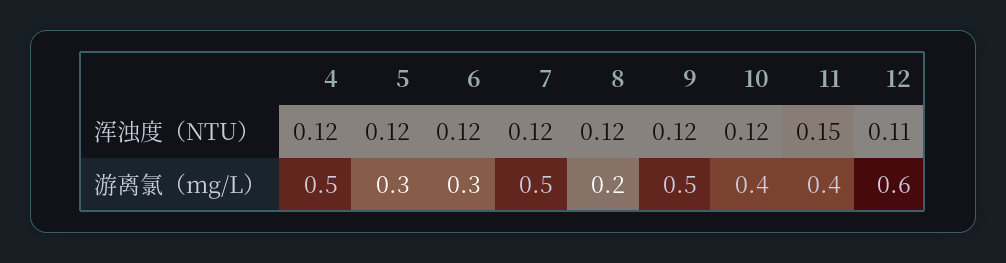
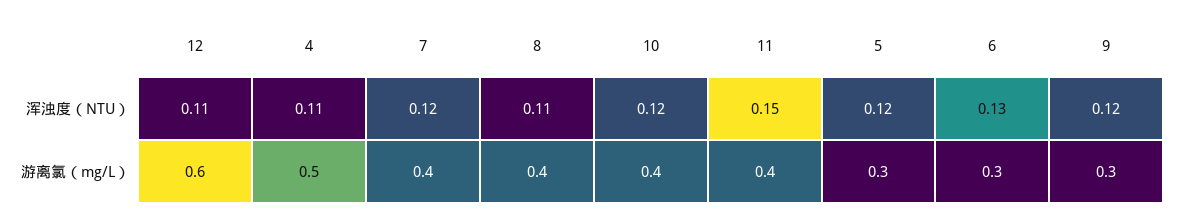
  {
    "4": {
-     "浑浊度（NTU）": 0.12,
+     "浑浊度（NTU）": 0.11,
      "游离氯（mg/L）": 0.5
    },
    "5": {
      "浑浊度（NTU）": 0.12,
      "游离氯（mg/L）": 0.3
    },
    "6": {
-     "浑浊度（NTU）": 0.12,
+     "浑浊度（NTU）": 0.13,
      "游离氯（mg/L）": 0.3
    },
    "7": {
      "浑浊度（NTU）": 0.12,
-     "游离氯（mg/L）": 0.5
+     "游离氯（mg/L）": 0.4
    },
    "8": {
-     "浑浊度（NTU）": 0.12,
+     "浑浊度（NTU）": 0.11,
-     "游离氯（mg/L）": 0.2
+     "游离氯（mg/L）": 0.4
    },
    "9": {
      "浑浊度（NTU）": 0.12,
-     "游离氯（mg/L）": 0.5
+     "游离氯（mg/L）": 0.3
    },
    "10": {
      "浑浊度（NTU）": 0.12,
      "游离氯（mg/L）": 0.4
    },
    "11": {
      "浑浊度（NTU）": 0.15,
      "游离氯（mg/L）": 0.4
    },
    "12": {
      "浑浊度（NTU）": 0.11,
      "游离氯（mg/L）": 0.6
    }
  }

